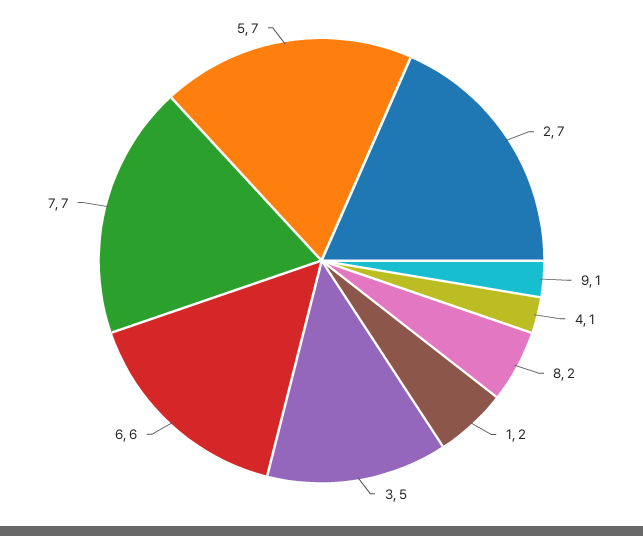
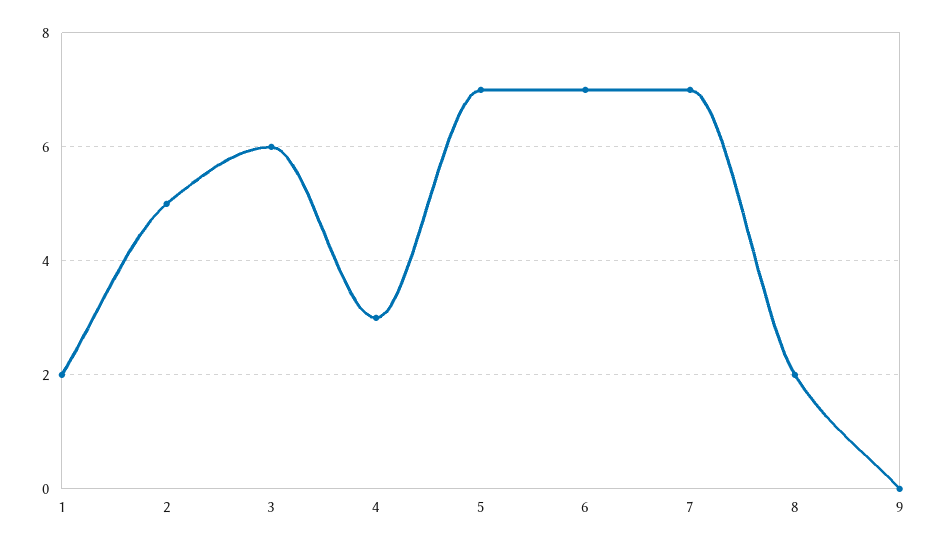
  {
-   "2": 7,
+   "2": 5,
-   "9": 1,
+   "9": 0,
-   "4": 1,
+   "4": 3,
    "8": 2,
    "1": 2,
-   "3": 5,
+   "3": 6,
-   "6": 6,
+   "6": 7,
    "7": 7,
    "5": 7
  }

